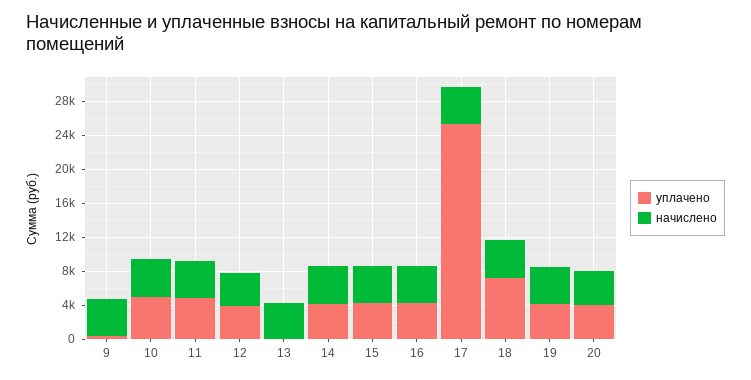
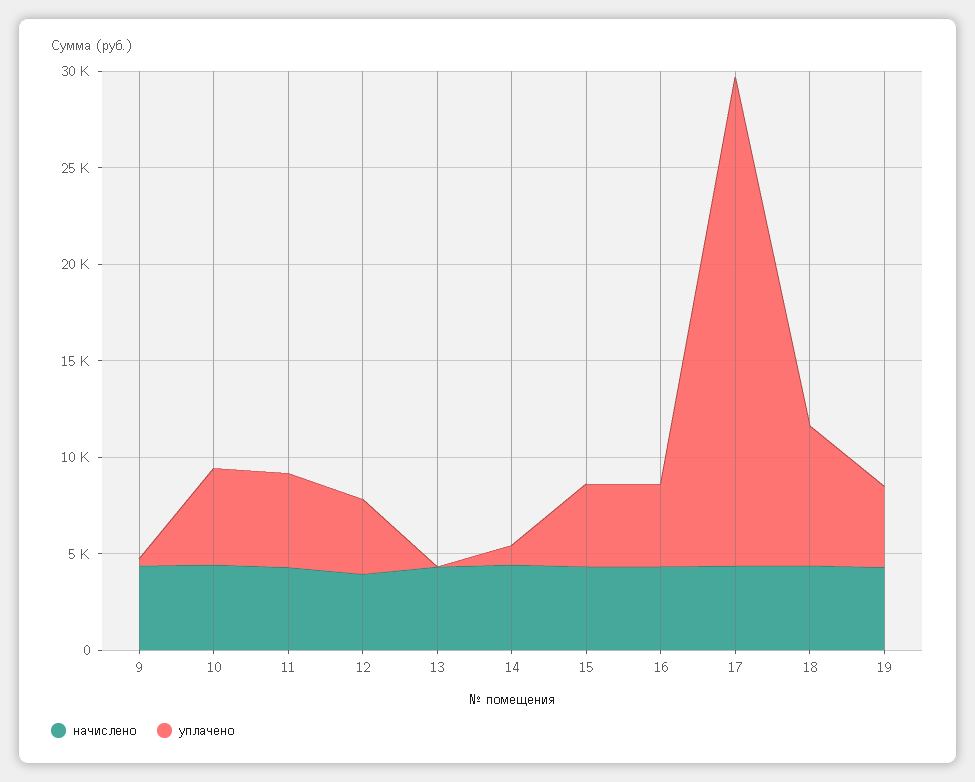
  {
    "уплачено": {
      "9": 0,
      "10": 5000,
      "11": 5000,
      "12": 4000,
      "13": 0,
-     "14": 4000,
+     "14": 1000,
      "15": 4000,
      "16": 4000,
      "17": 25000,
      "18": 7000,
-     "19": 4000,
+     "19": 4000
-     "20": 4000
    },
    "начислено": {
      "9": 4000,
      "10": 4000,
      "11": 4000,
      "12": 4000,
      "13": 4000,
      "14": 4000,
      "15": 4000,
      "16": 4000,
      "17": 4000,
      "18": 4000,
-     "19": 4000,
+     "19": 4000
-     "20": 4000
    }
  }

